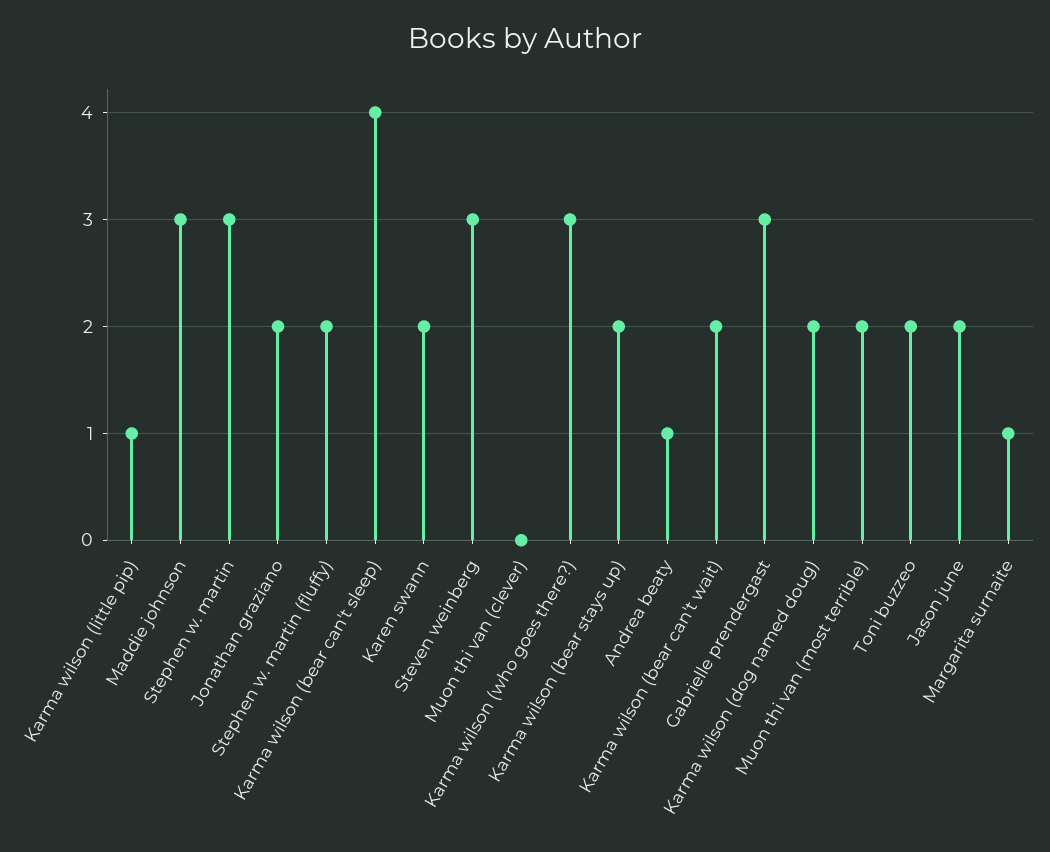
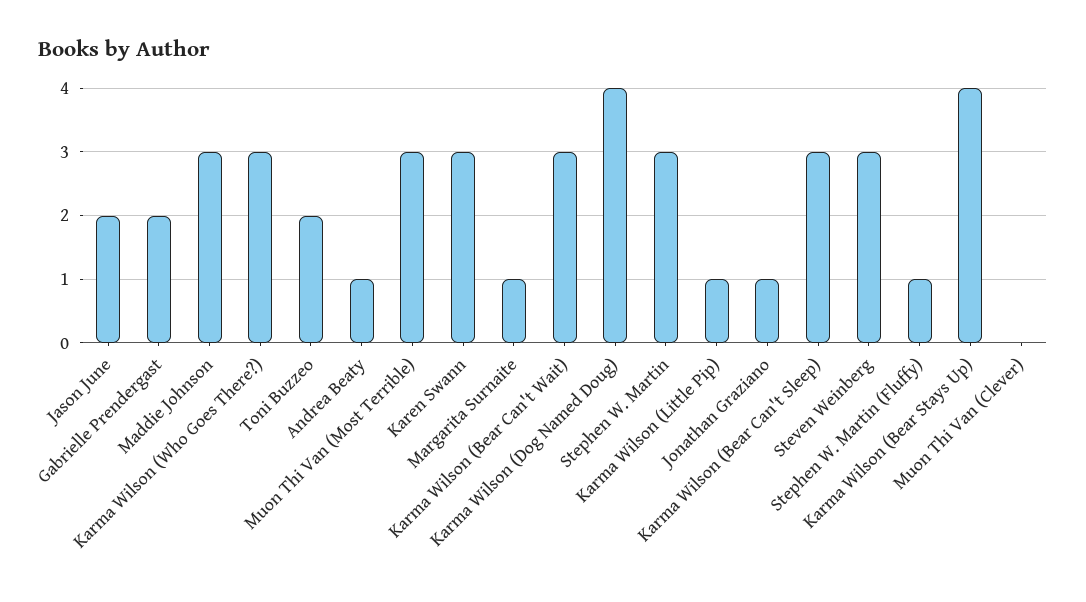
  {
    "Karma wilson (little pip)": 1,
    "Maddie johnson": 3,
    "Stephen w. martin": 3,
-   "Jonathan graziano": 2,
+   "Jonathan graziano": 1,
-   "Stephen w. martin (fluffy)": 2,
+   "Stephen w. martin (fluffy)": 1,
-   "Karma wilson (bear can't sleep)": 4,
+   "Karma wilson (bear can't sleep)": 3,
-   "Karen swann": 2,
+   "Karen swann": 3,
    "Steven weinberg": 3,
    "Muon thi van (clever)": 0,
    "Karma wilson (who goes there?)": 3,
-   "Karma wilson (bear stays up)": 2,
+   "Karma wilson (bear stays up)": 4,
    "Andrea beaty": 1,
-   "Karma wilson (bear can't wait)": 2,
+   "Karma wilson (bear can't wait)": 3,
-   "Gabrielle prendergast": 3,
+   "Gabrielle prendergast": 2,
-   "Karma wilson (dog named doug)": 2,
+   "Karma wilson (dog named doug)": 4,
-   "Muon thi van (most terrible)": 2,
+   "Muon thi van (most terrible)": 3,
    "Toni buzzeo": 2,
    "Jason june": 2,
    "Margarita surnaite": 1
  }

